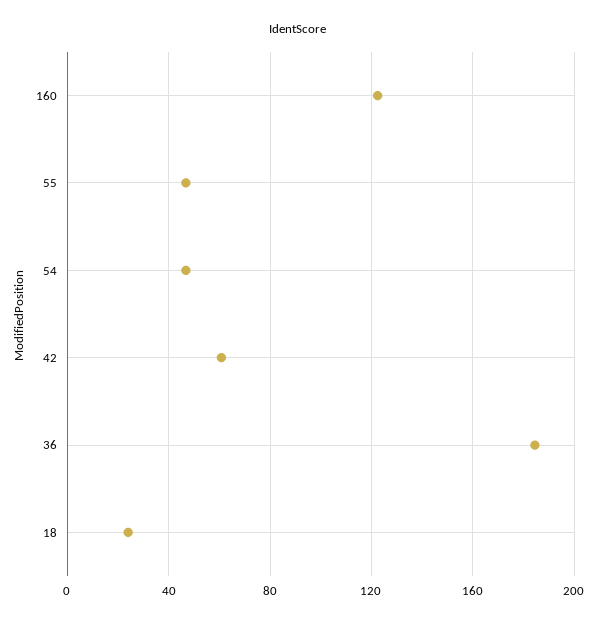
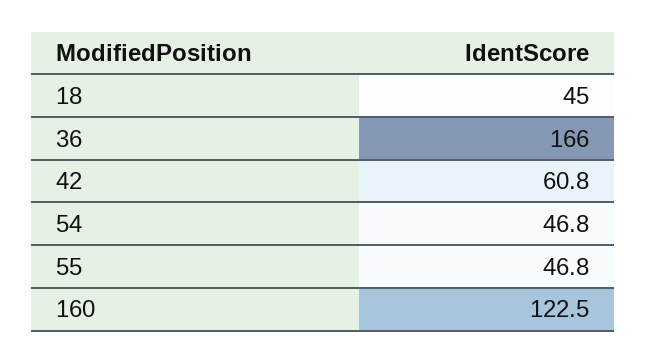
  {
    "160": 122.5,
    "55": 46.8,
    "54": 46.8,
    "42": 60.8,
-   "36": 185,
+   "36": 166,
-   "18": 25
+   "18": 45
  }

